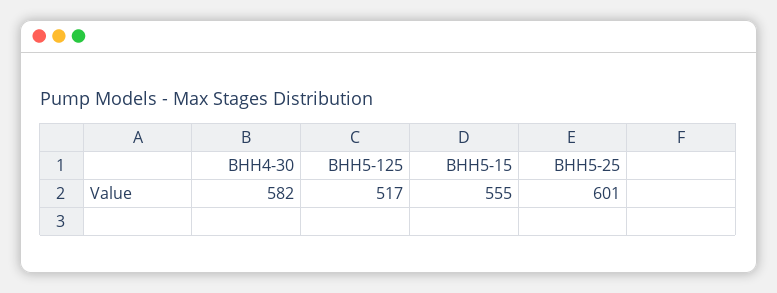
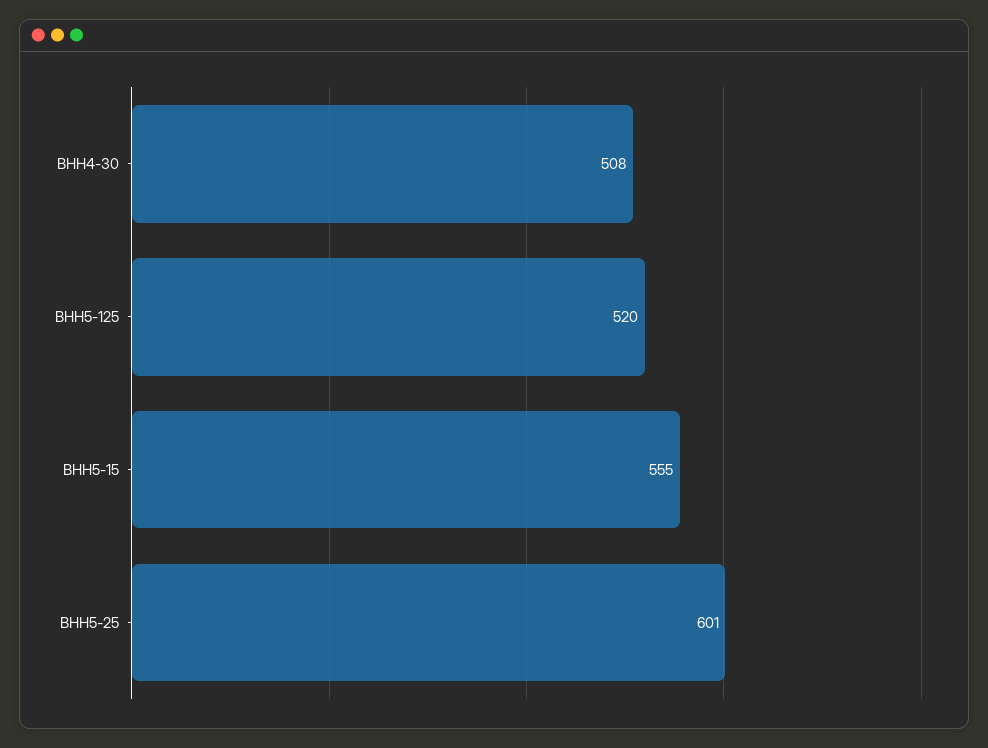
  {
-   "ВНН4-30": 582,
+   "ВНН4-30": 508,
-   "ВНН5-125": 517,
+   "ВНН5-125": 520,
    "ВНН5-15": 555,
    "ВНН5-25": 601
  }

